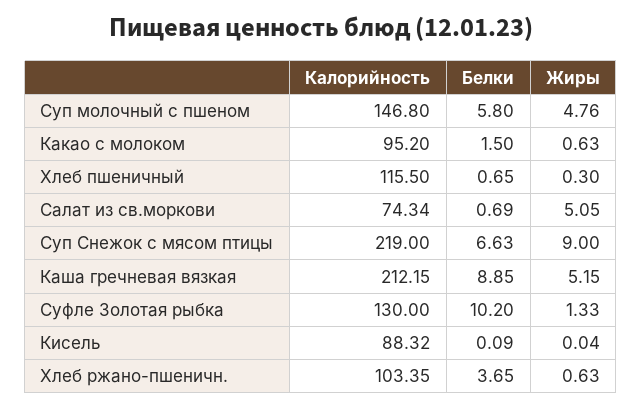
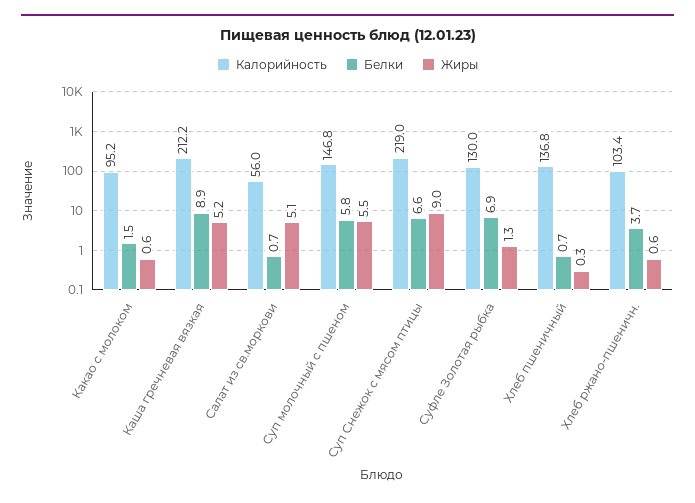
  {
    "Калорийность": {
      "Суп молочный с пшеном": 146.8,
      "Какао с молоком": 95.2,
-     "Хлеб пшеничный": 115.5,
+     "Хлеб пшеничный": 136.8,
-     "Салат из св.моркови": 74.34,
+     "Салат из св.моркови": 56,
      "Суп Снежок с мясом птицы": 219,
      "Каша гречневая вязкая": 212.15,
      "Суфле Золотая рыбка": 130,
-     "Кисель": 88.32,
      "Хлеб ржано-пшеничн.": 103.35
    },
    "Белки": {
      "Суп молочный с пшеном": 5.8,
      "Какао с молоком": 1.5,
      "Хлеб пшеничный": 0.65,
      "Салат из св.моркови": 0.69,
      "Суп Снежок с мясом птицы": 6.63,
      "Каша гречневая вязкая": 8.85,
-     "Суфле Золотая рыбка": 10.2,
+     "Суфле Золотая рыбка": 6.9,
-     "Кисель": 0.09,
      "Хлеб ржано-пшеничн.": 3.65
    },
    "Жиры": {
-     "Суп молочный с пшеном": 4.76,
+     "Суп молочный с пшеном": 5.5,
      "Какао с молоком": 0.63,
      "Хлеб пшеничный": 0.3,
      "Салат из св.моркови": 5.05,
      "Суп Снежок с мясом птицы": 9,
      "Каша гречневая вязкая": 5.15,
      "Суфле Золотая рыбка": 1.33,
-     "Кисель": 0.04,
      "Хлеб ржано-пшеничн.": 0.63
    }
  }

